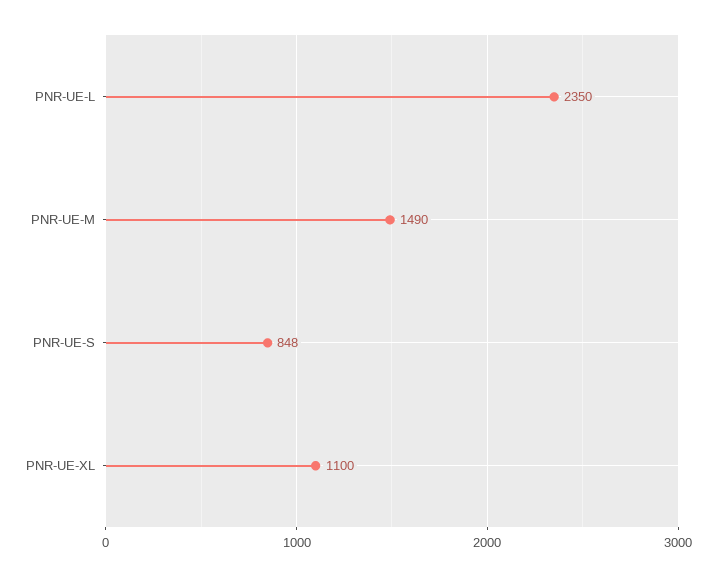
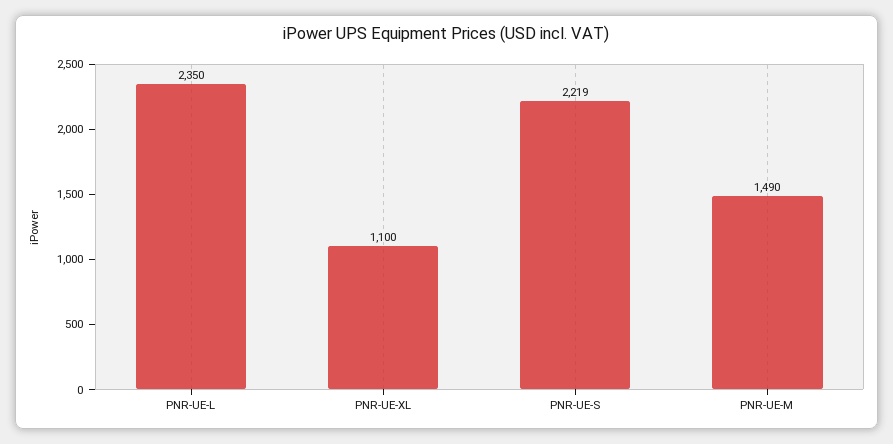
  {
    "PNR-UE-L": 2350,
    "PNR-UE-M": 1490,
-   "PNR-UE-S": 848,
+   "PNR-UE-S": 2219,
    "PNR-UE-XL": 1100
  }

